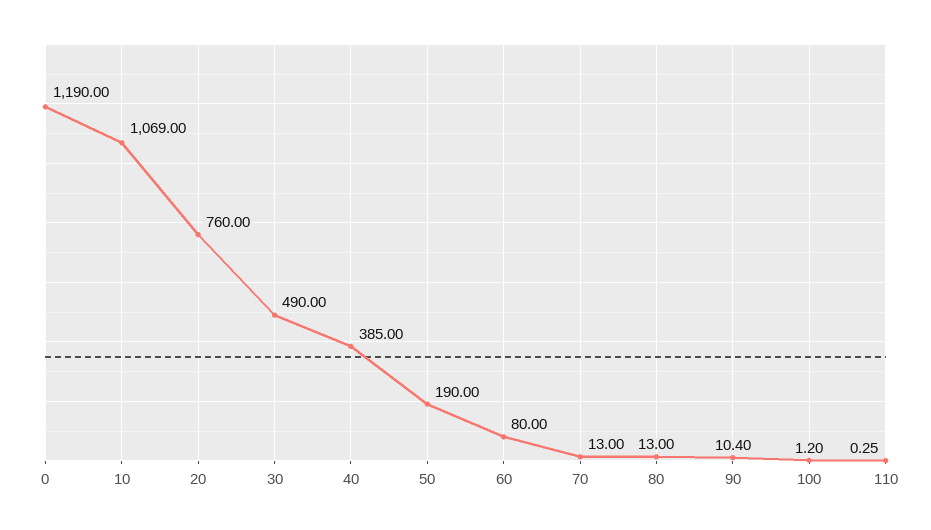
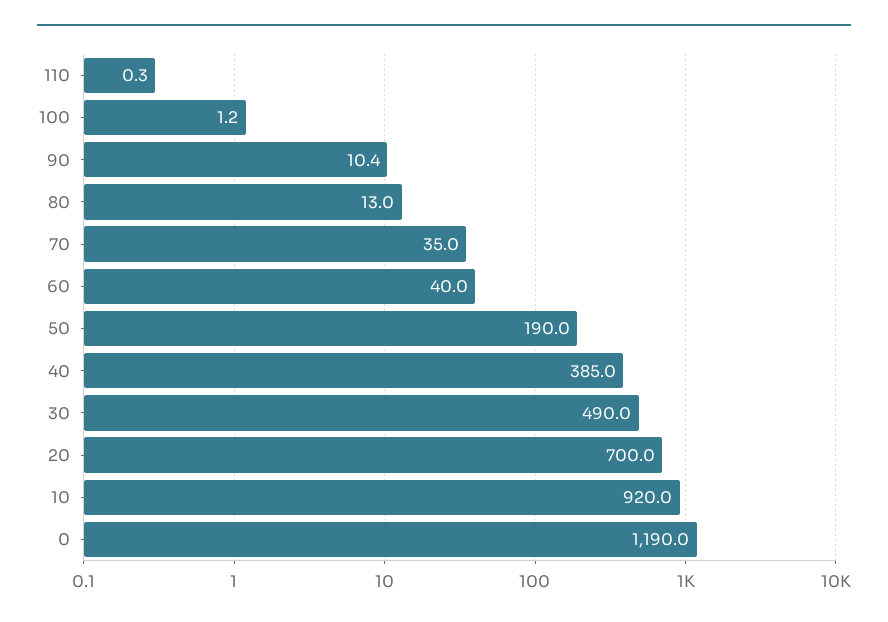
  {
    "0": 1190,
-   "10": 1069,
+   "10": 920,
-   "20": 760,
+   "20": 700,
    "30": 490,
    "40": 385,
    "50": 190,
-   "60": 80,
+   "60": 40,
-   "70": 13,
+   "70": 35,
    "80": 13,
    "90": 10.4,
    "100": 1.2,
    "110": 0.25
  }

